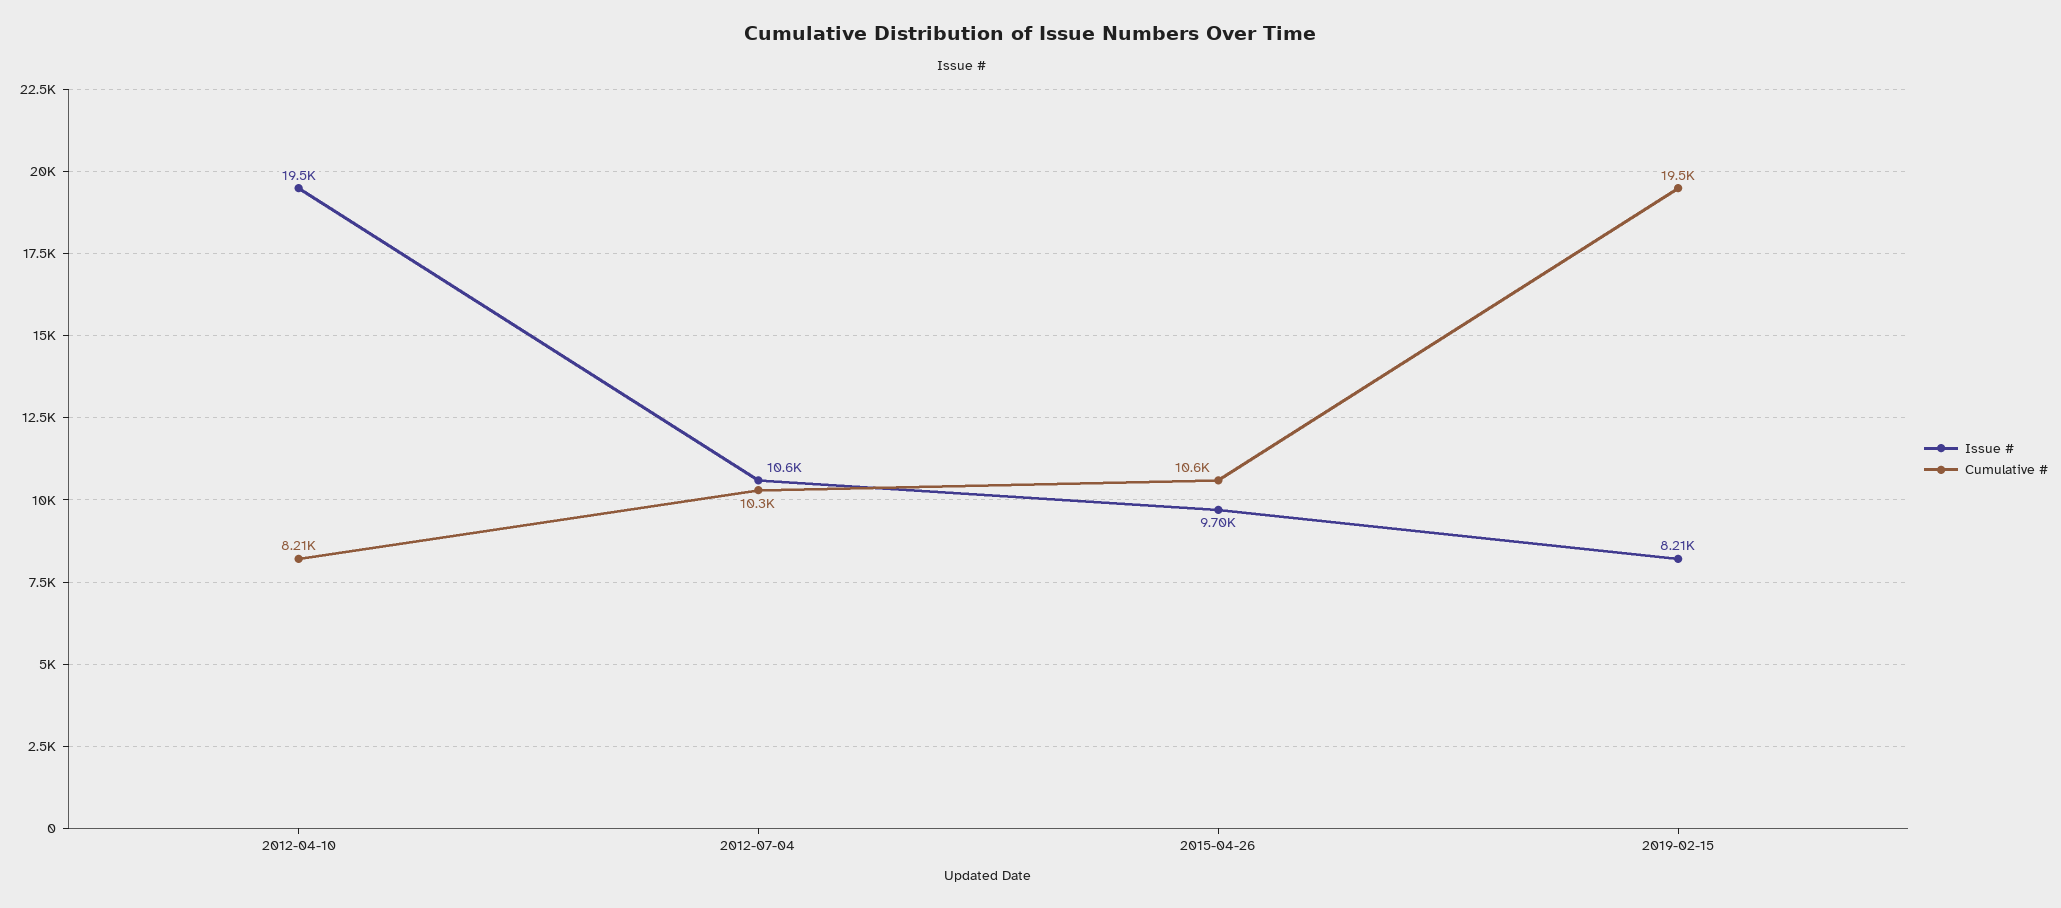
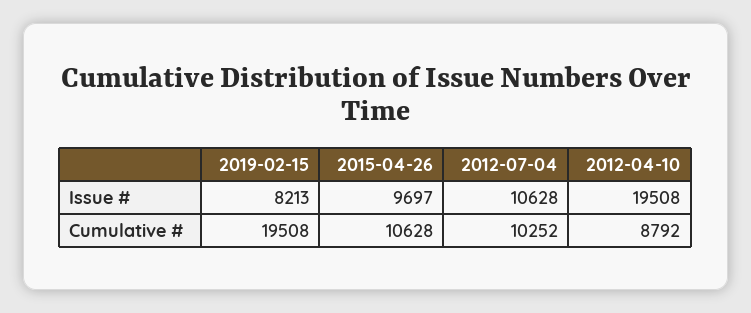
  {
    "Issue #": {
      "2012-04-10": 19508,
      "2012-07-04": 10628,
      "2015-04-26": 9697,
      "2019-02-15": 8213
    },
    "Cumulative #": {
-     "2012-04-10": 8210,
+     "2012-04-10": 8792,
      "2012-07-04": 10252,
      "2015-04-26": 10628,
      "2019-02-15": 19508
    }
  }

